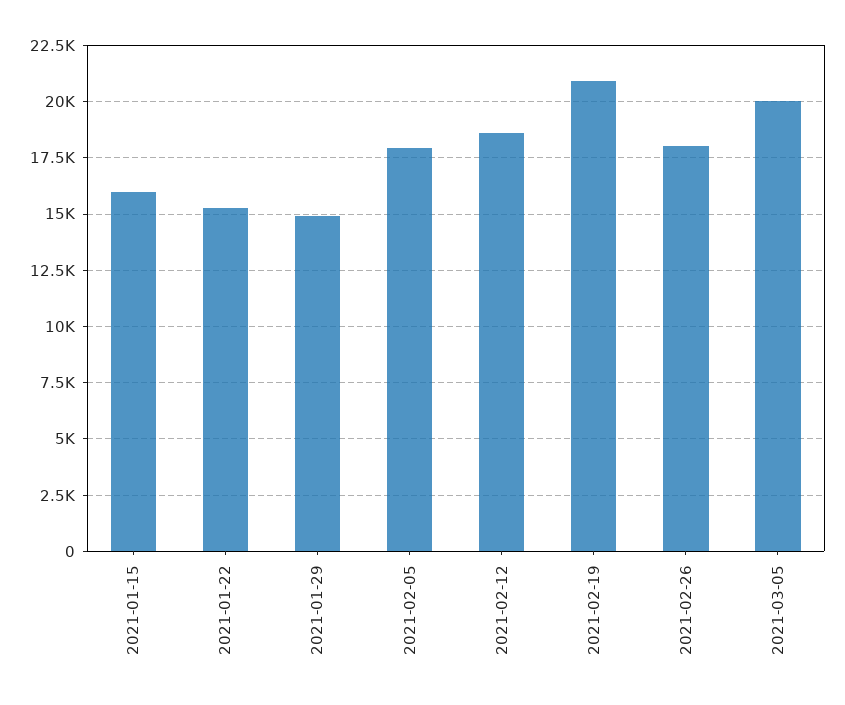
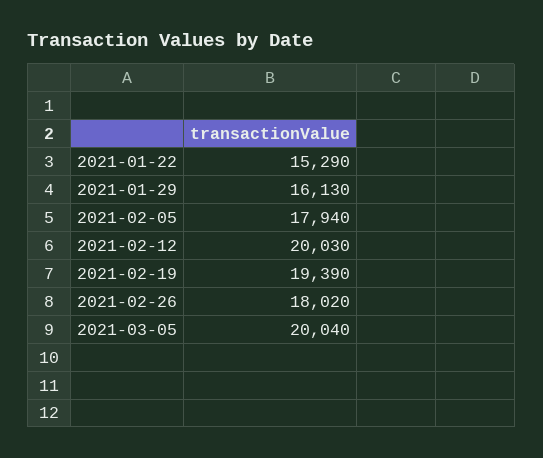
  {
-   "2021-01-15": 16000,
    "2021-01-22": 15290,
-   "2021-01-29": 15000,
+   "2021-01-29": 16130,
    "2021-02-05": 17940,
-   "2021-02-12": 18500,
+   "2021-02-12": 20030,
-   "2021-02-19": 21000,
+   "2021-02-19": 19390,
    "2021-02-26": 18020,
    "2021-03-05": 20040
  }

